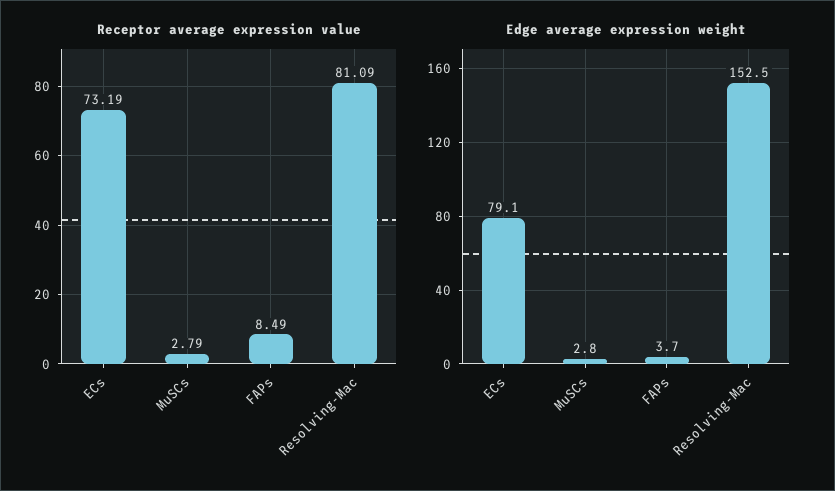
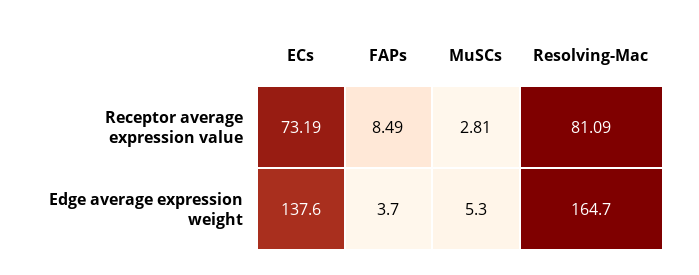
  {
    "Receptor average expression value": {
      "ECs": 73.19,
-     "MuSCs": 2.79,
+     "MuSCs": 2.81,
      "FAPs": 8.49,
      "Resolving-Mac": 81.09
    },
    "Edge average expression weight": {
-     "ECs": 79.1,
+     "ECs": 137.6,
-     "MuSCs": 2.8,
+     "MuSCs": 5.3,
      "FAPs": 3.7,
-     "Resolving-Mac": 152.5
+     "Resolving-Mac": 164.7
    }
  }

